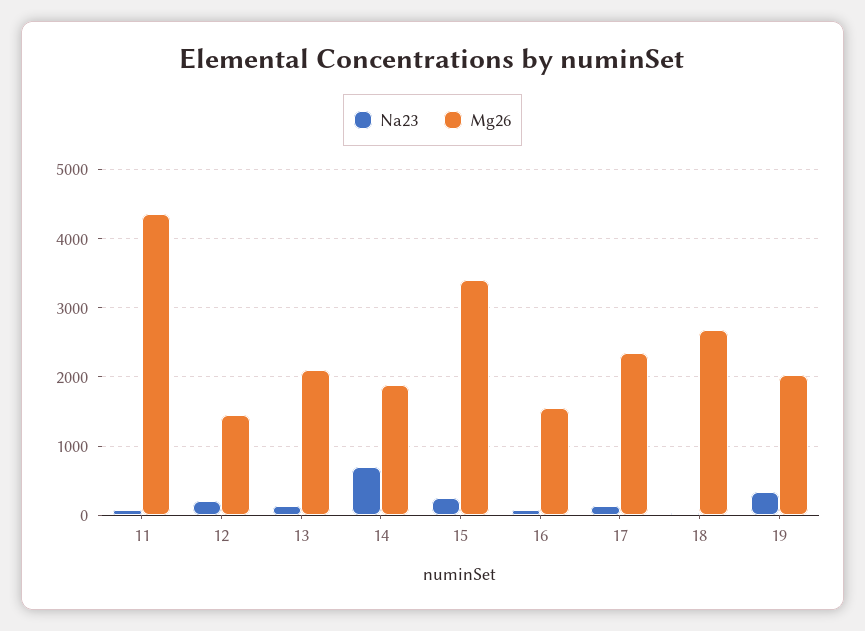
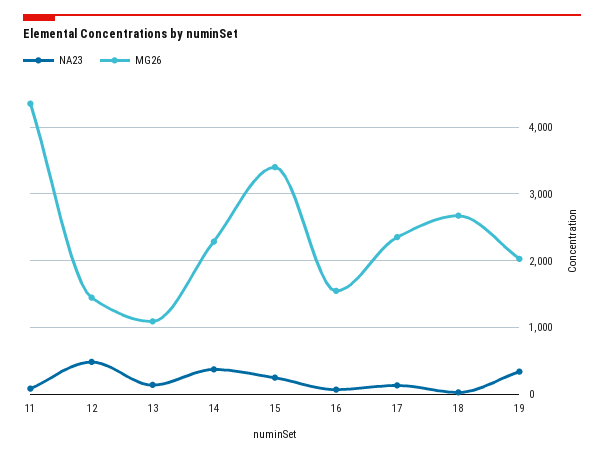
  {
    "Na23": {
      "11": 100,
-     "12": 200,
+     "12": 500,
      "13": 100,
-     "14": 700,
+     "14": 400,
      "15": 200,
      "16": 100,
      "17": 100,
      "18": 0,
      "19": 300
    },
    "Mg26": {
      "11": 4400,
      "12": 1400,
-     "13": 2100,
+     "13": 1100,
-     "14": 1900,
+     "14": 2300,
      "15": 3400,
      "16": 1500,
      "17": 2400,
      "18": 2700,
      "19": 2000
    }
  }

